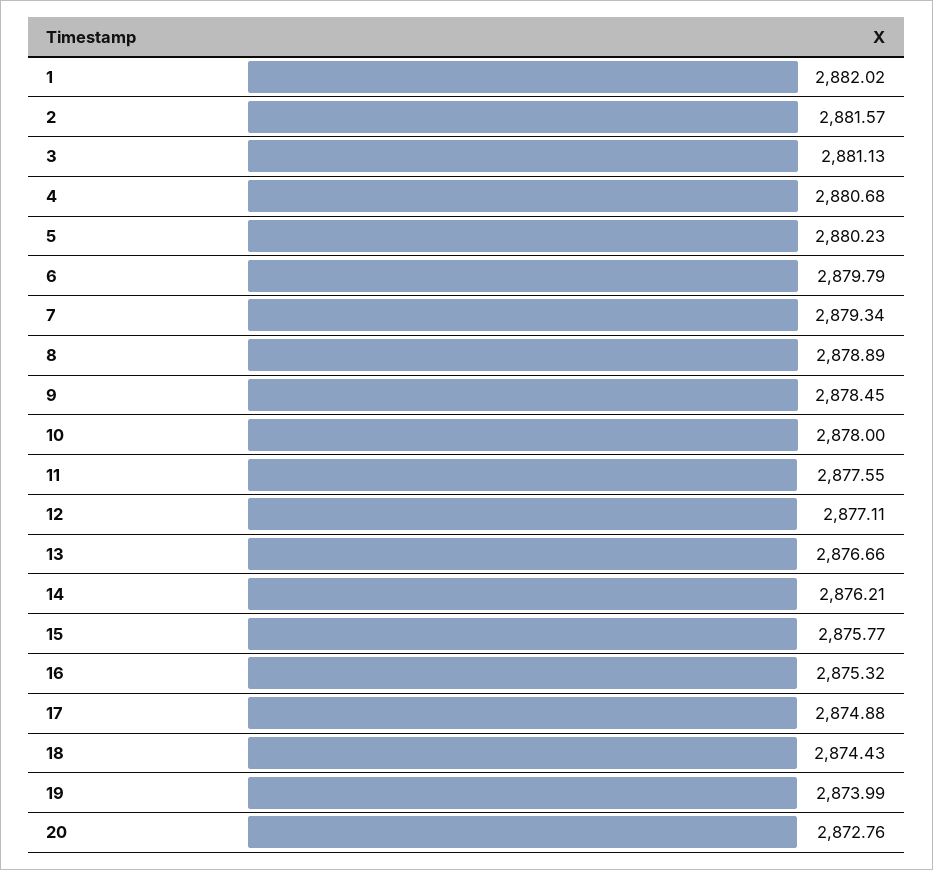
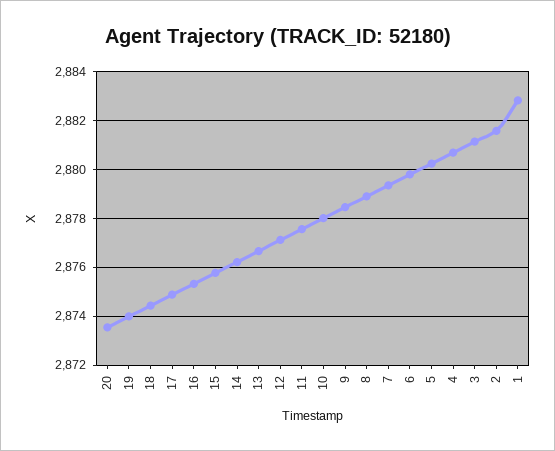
  {
-   "1": 2882.02,
+   "1": 2882.75,
    "2": 2881.57,
    "3": 2881.13,
    "4": 2880.68,
    "5": 2880.23,
    "6": 2879.79,
    "7": 2879.34,
    "8": 2878.89,
    "9": 2878.45,
    "10": 2878,
    "11": 2877.55,
    "12": 2877.11,
    "13": 2876.66,
    "14": 2876.21,
    "15": 2875.77,
    "16": 2875.32,
    "17": 2874.88,
    "18": 2874.43,
    "19": 2873.99,
-   "20": 2872.76
+   "20": 2873.5
  }

